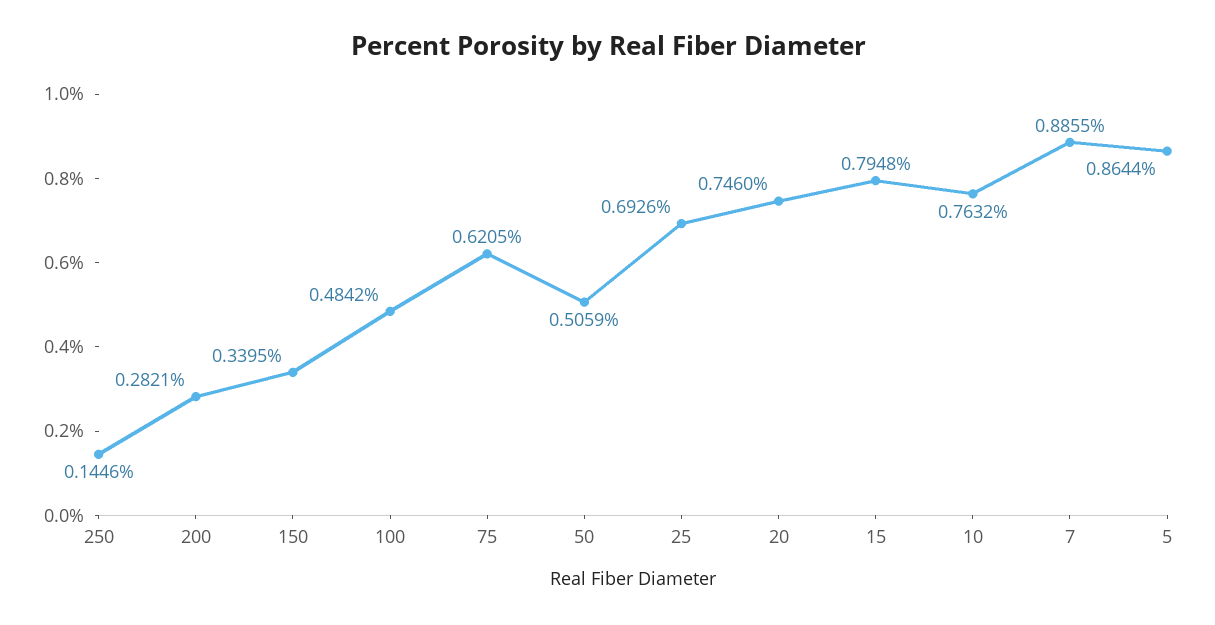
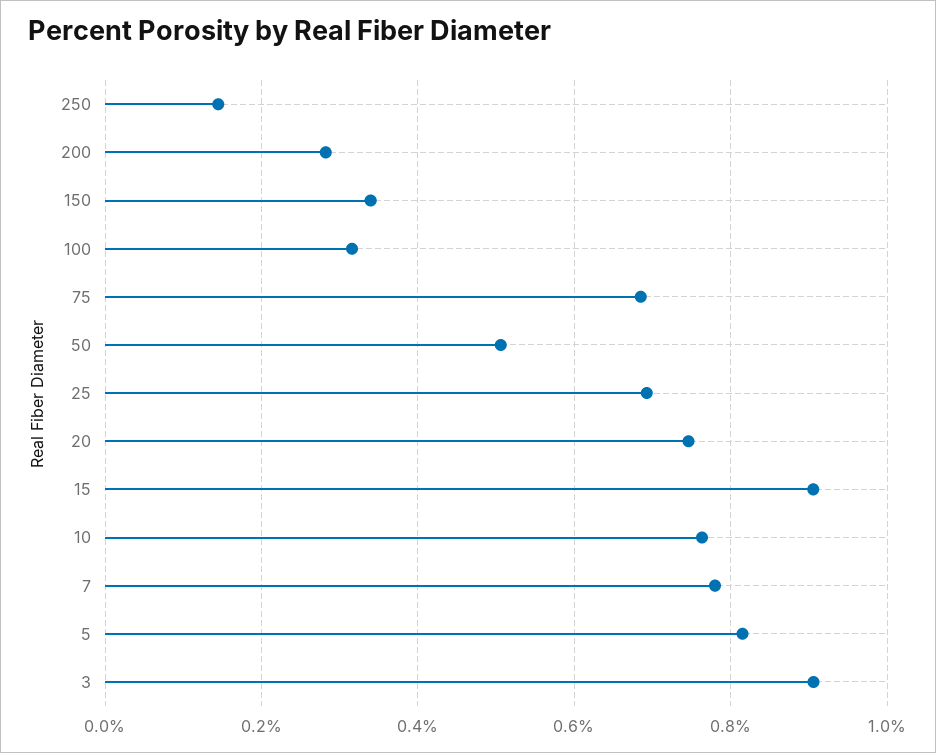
  {
    "250": 0.1446,
    "200": 0.2821,
    "150": 0.3395,
-   "100": 0.4842,
+   "100": 0.32,
-   "75": 0.6205,
+   "75": 0.68,
    "50": 0.5059,
    "25": 0.6926,
    "20": 0.746,
-   "15": 0.7948,
+   "15": 0.9,
    "10": 0.7632,
-   "7": 0.8855,
+   "7": 0.78,
-   "5": 0.8644
+   "5": 0.82,
+   "3": 0.9
  }

